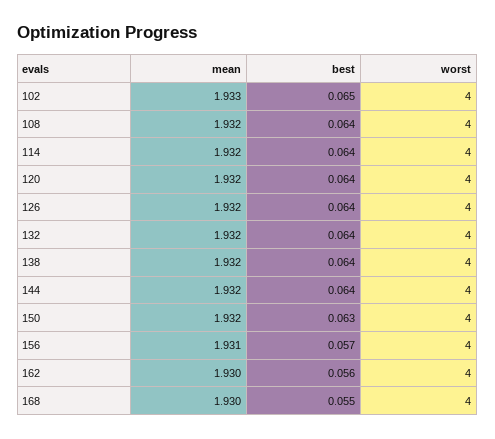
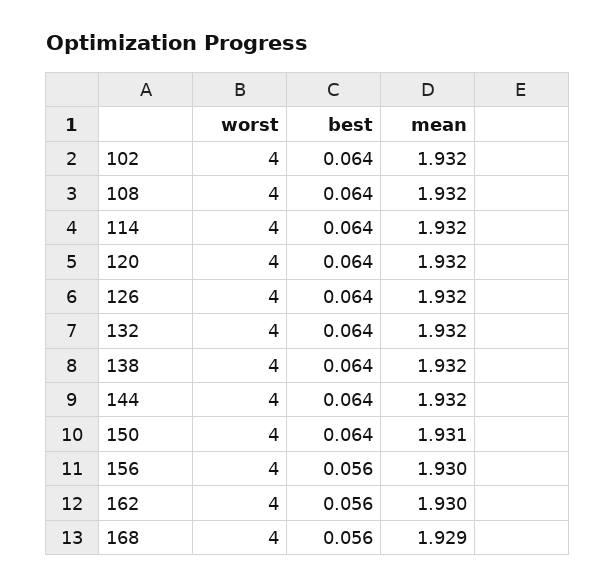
  {
    "mean": {
-     "102": 1.933,
+     "102": 1.932,
      "108": 1.932,
      "114": 1.932,
      "120": 1.932,
      "126": 1.932,
      "132": 1.932,
      "138": 1.932,
      "144": 1.932,
-     "150": 1.932,
+     "150": 1.931,
-     "156": 1.931,
+     "156": 1.93,
      "162": 1.93,
-     "168": 1.93
+     "168": 1.929
    },
    "best": {
-     "102": 0.065,
+     "102": 0.064,
      "108": 0.064,
      "114": 0.064,
      "120": 0.064,
      "126": 0.064,
      "132": 0.064,
      "138": 0.064,
      "144": 0.064,
-     "150": 0.063,
+     "150": 0.064,
-     "156": 0.057,
+     "156": 0.056,
      "162": 0.056,
-     "168": 0.055
+     "168": 0.056
    },
    "worst": {
      "102": 4,
      "108": 4,
      "114": 4,
      "120": 4,
      "126": 4,
      "132": 4,
      "138": 4,
      "144": 4,
      "150": 4,
      "156": 4,
      "162": 4,
      "168": 4
    }
  }

